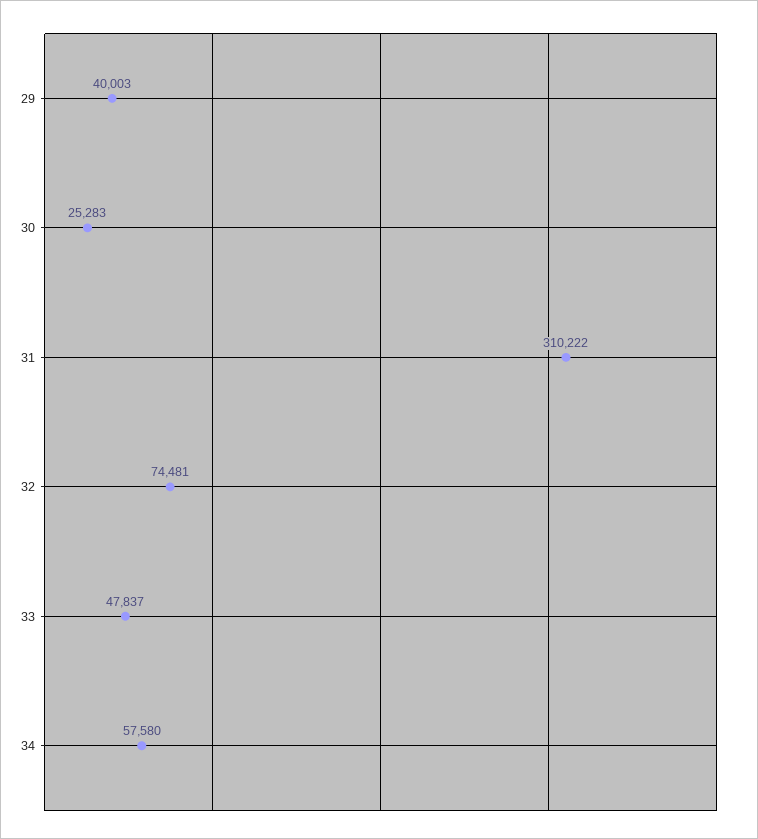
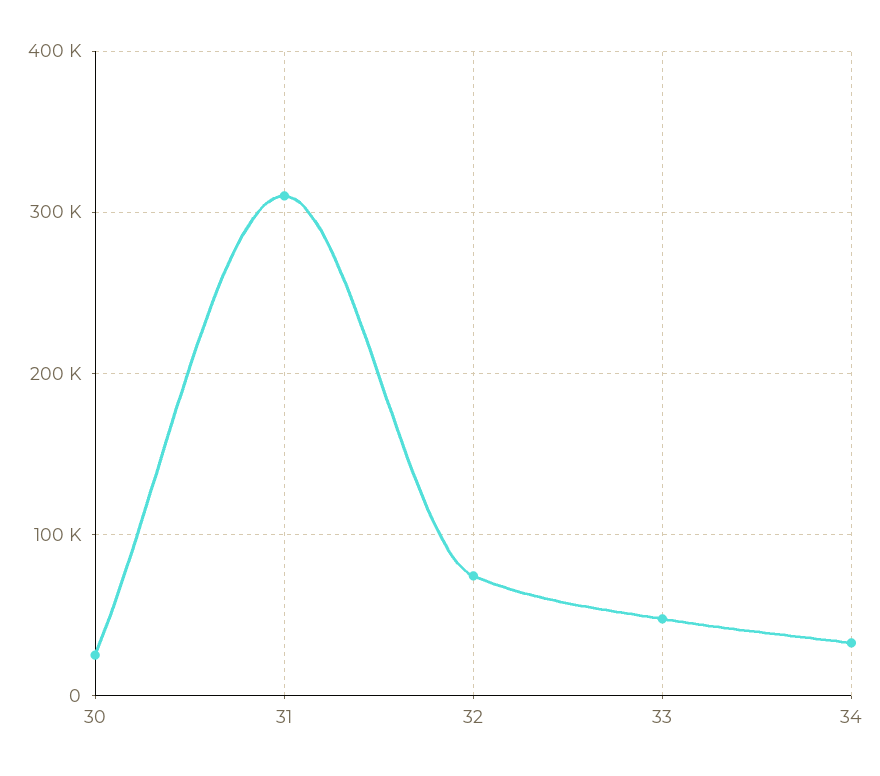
  {
-   "29": 40003,
    "30": 25283,
    "31": 310222,
    "32": 74481,
    "33": 47837,
-   "34": 57580
+   "34": 30000
  }

